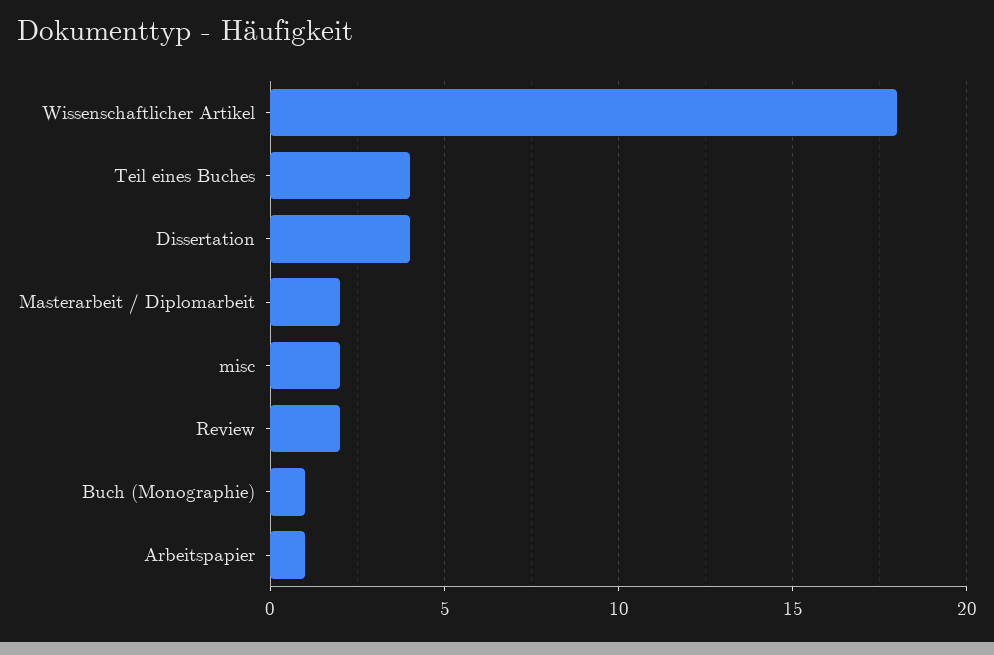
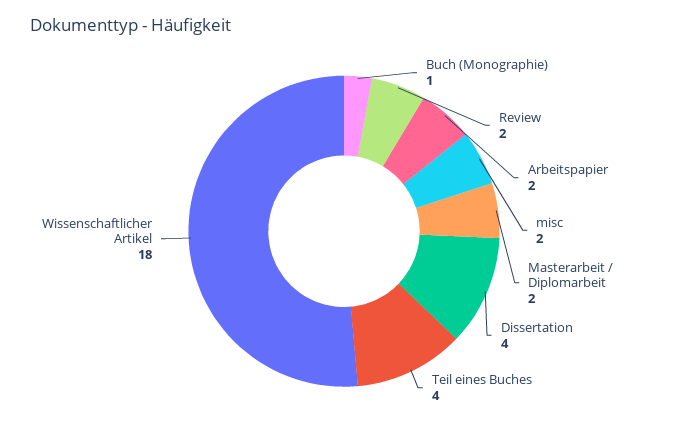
  {
    "Wissenschaftlicher Artikel": 18,
    "Teil eines Buches": 4,
    "Dissertation": 4,
    "Masterarbeit / Diplomarbeit": 2,
    "misc": 2,
    "Review": 2,
    "Buch (Monographie)": 1,
-   "Arbeitspapier": 1
+   "Arbeitspapier": 2
  }

